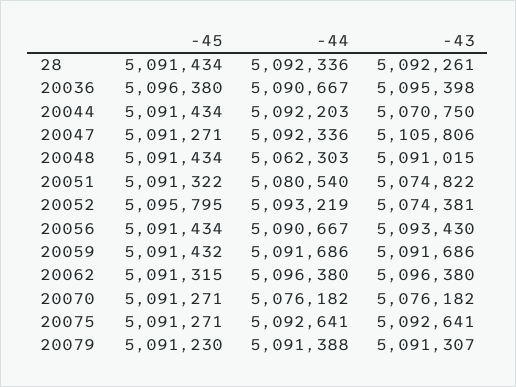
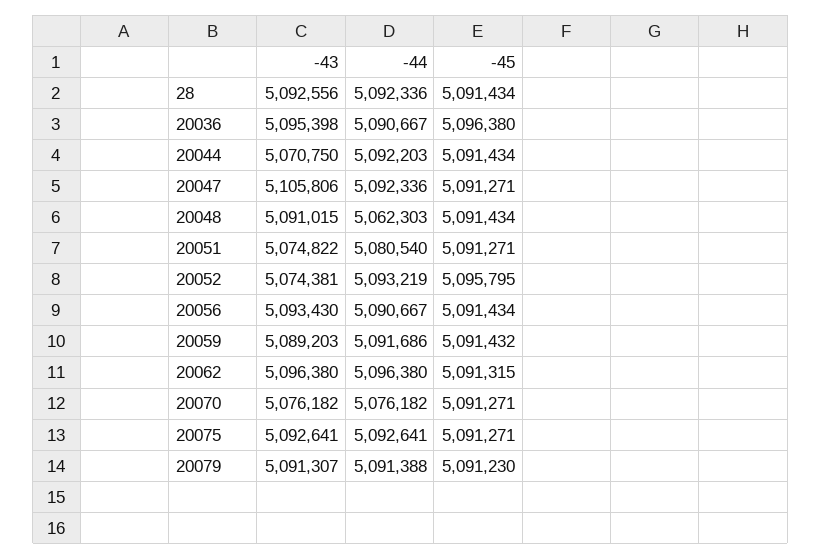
  {
    "-45": {
      "28": 5091434,
      "20036": 5096380,
      "20044": 5091434,
      "20047": 5091271,
      "20048": 5091434,
-     "20051": 5091322,
+     "20051": 5091271,
      "20052": 5095795,
      "20056": 5091434,
      "20059": 5091432,
      "20062": 5091315,
      "20070": 5091271,
      "20075": 5091271,
      "20079": 5091230
    },
    "-44": {
      "28": 5092336,
      "20036": 5090667,
      "20044": 5092203,
      "20047": 5092336,
      "20048": 5062303,
      "20051": 5080540,
      "20052": 5093219,
      "20056": 5090667,
      "20059": 5091686,
      "20062": 5096380,
      "20070": 5076182,
      "20075": 5092641,
      "20079": 5091388
    },
    "-43": {
-     "28": 5092261,
+     "28": 5092556,
      "20036": 5095398,
      "20044": 5070750,
      "20047": 5105806,
      "20048": 5091015,
      "20051": 5074822,
      "20052": 5074381,
      "20056": 5093430,
-     "20059": 5091686,
+     "20059": 5089203,
      "20062": 5096380,
      "20070": 5076182,
      "20075": 5092641,
      "20079": 5091307
    }
  }

